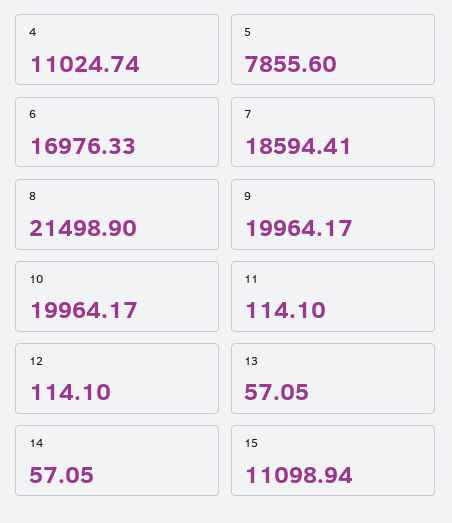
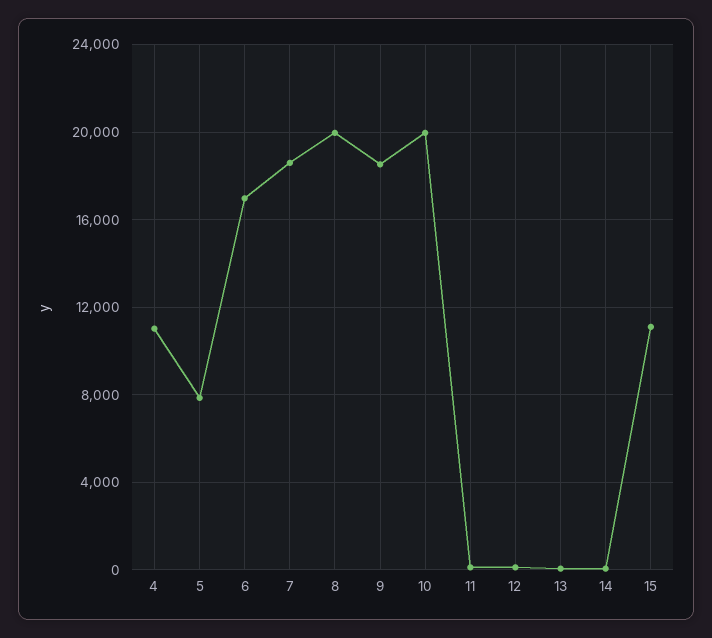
  {
    "4": 11024.74,
    "5": 7855.6,
    "6": 16976.33,
    "7": 18594.41,
-   "8": 21498.9,
+   "8": 20000,
-   "9": 19964.17,
+   "9": 18500,
    "10": 19964.17,
    "11": 114.1,
    "12": 114.1,
    "13": 57.05,
    "14": 57.05,
    "15": 11098.94
  }

